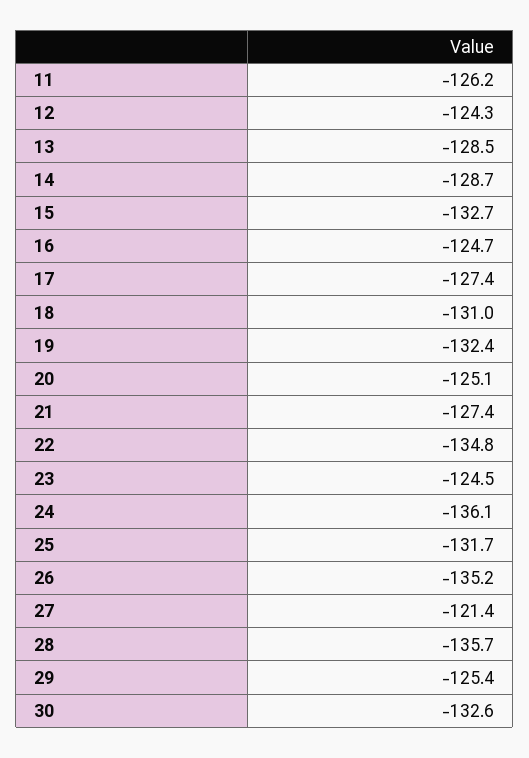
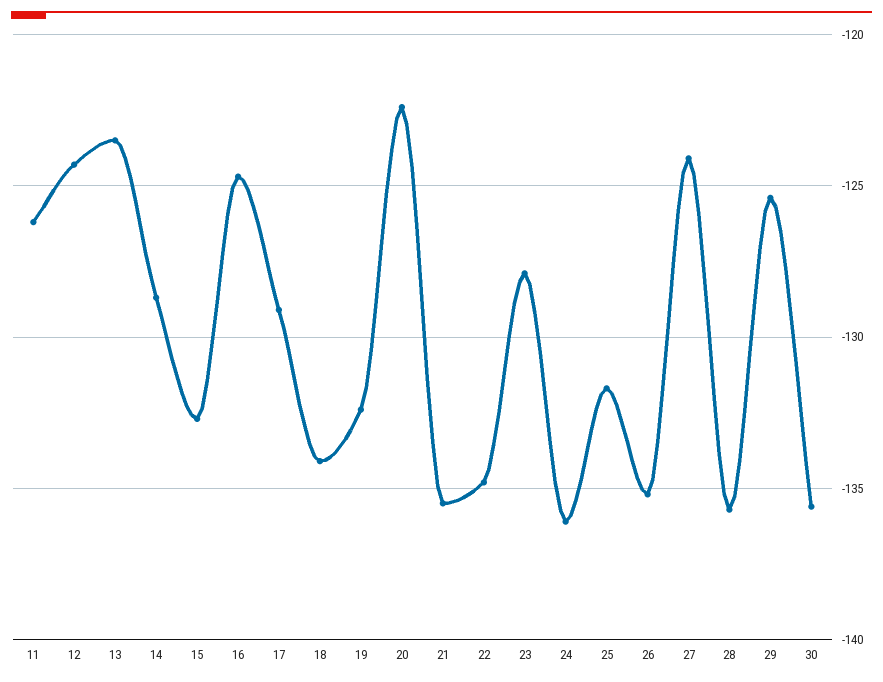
  {
    "11": -126.2,
    "12": -124.3,
-   "13": -128.5,
+   "13": -123.5,
    "14": -128.7,
    "15": -132.7,
    "16": -124.7,
-   "17": -127.4,
+   "17": -129,
-   "18": -131,
+   "18": -134,
    "19": -132.4,
-   "20": -125.1,
+   "20": -122.5,
-   "21": -127.4,
+   "21": -135.5,
    "22": -134.8,
-   "23": -124.5,
+   "23": -128,
    "24": -136.1,
    "25": -131.7,
    "26": -135.2,
-   "27": -121.4,
+   "27": -124,
    "28": -135.7,
    "29": -125.4,
-   "30": -132.6
+   "30": -135.5
  }

